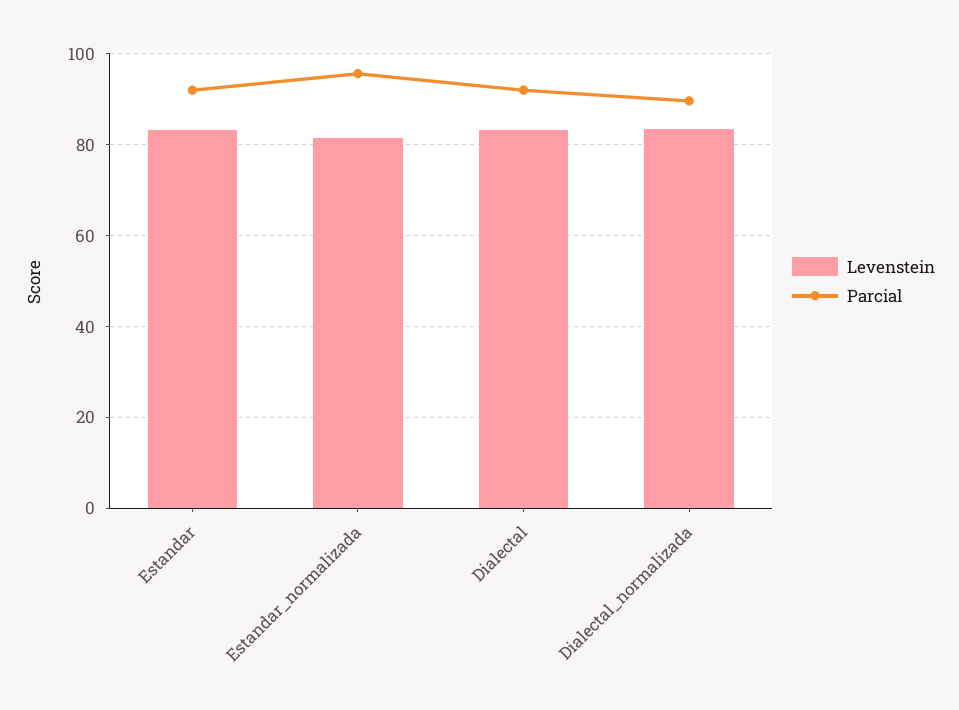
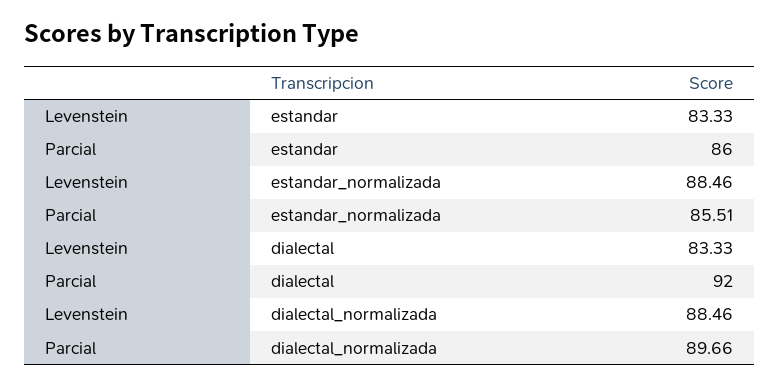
  {
    "Levenstein": {
      "Estandar": 83.33,
-     "Estandar_normalizada": 82,
+     "Estandar_normalizada": 88.46,
      "Dialectal": 83.33,
-     "Dialectal_normalizada": 84
+     "Dialectal_normalizada": 88.46
    },
    "Parcial": {
-     "Estandar": 92,
+     "Estandar": 86,
-     "Estandar_normalizada": 96,
+     "Estandar_normalizada": 85.51,
      "Dialectal": 92,
      "Dialectal_normalizada": 89.66
    }
  }

